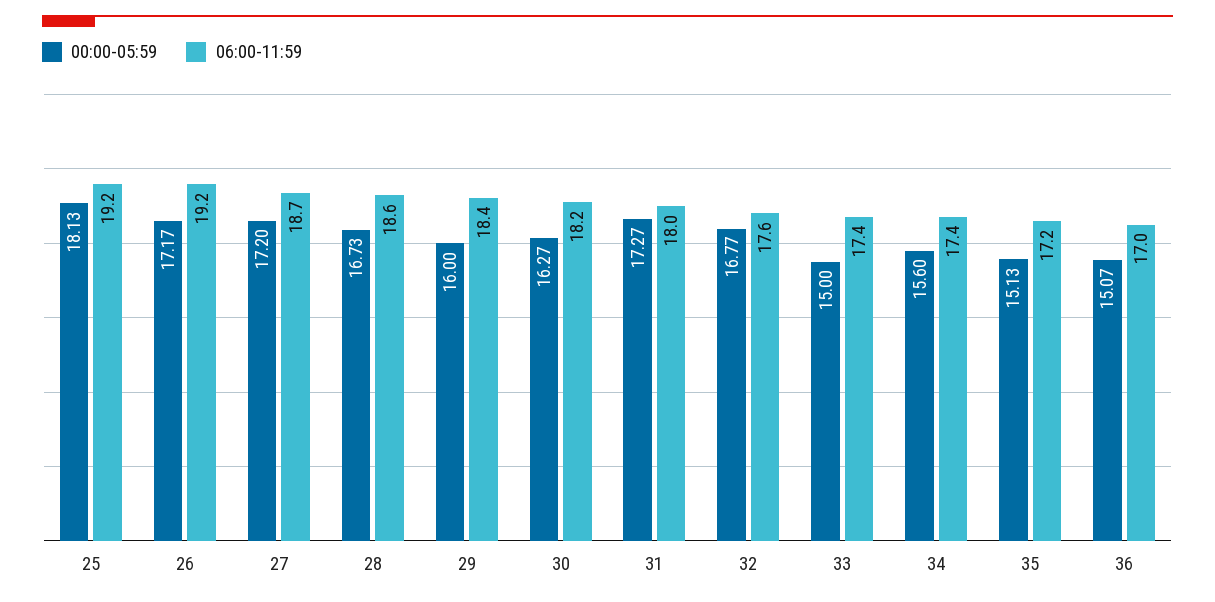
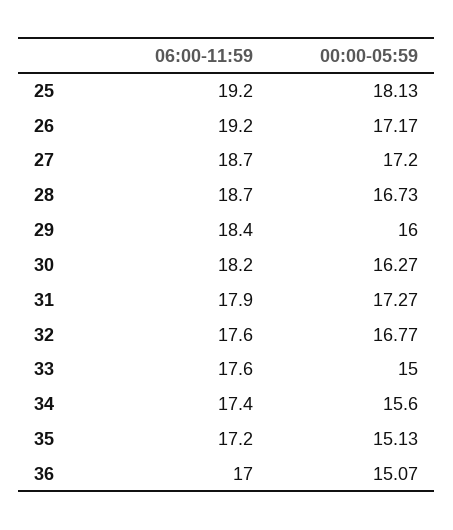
  {
    "00:00-05:59": {
      "25": 18.13,
      "26": 17.17,
      "27": 17.2,
      "28": 16.73,
      "29": 16,
      "30": 16.27,
      "31": 17.27,
      "32": 16.77,
      "33": 15,
      "34": 15.6,
      "35": 15.13,
      "36": 15.07
    },
    "06:00-11:59": {
      "25": 19.2,
      "26": 19.2,
      "27": 18.7,
-     "28": 18.6,
+     "28": 18.7,
      "29": 18.4,
      "30": 18.2,
-     "31": 18,
+     "31": 17.9,
      "32": 17.6,
-     "33": 17.4,
+     "33": 17.6,
      "34": 17.4,
      "35": 17.2,
      "36": 17
    }
  }

